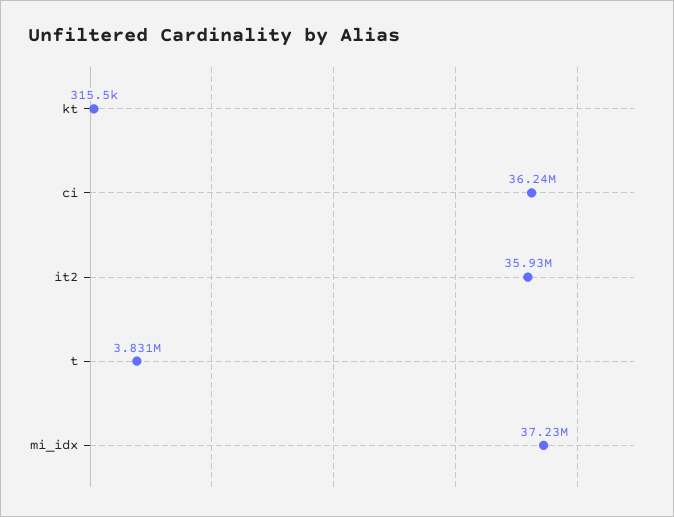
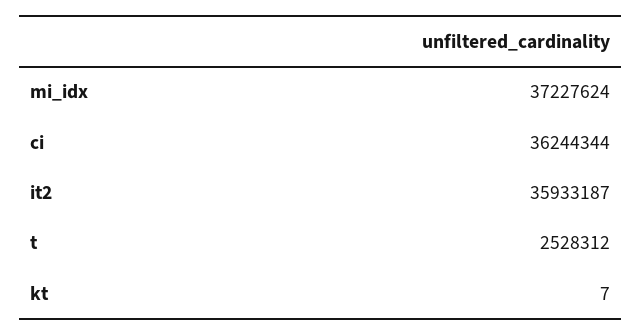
  {
-   "kt": 315500,
+   "kt": 7,
    "ci": 36244344,
    "it2": 35933187,
-   "t": 3831000,
+   "t": 2528312,
    "mi_idx": 37227624
  }

